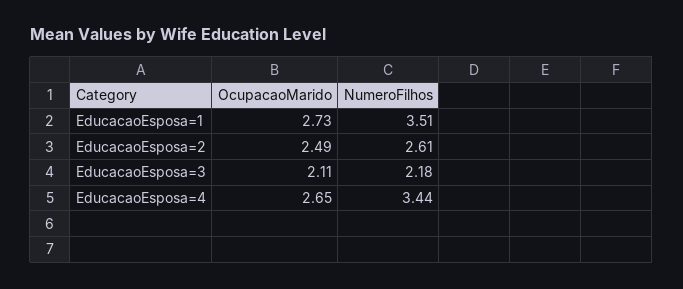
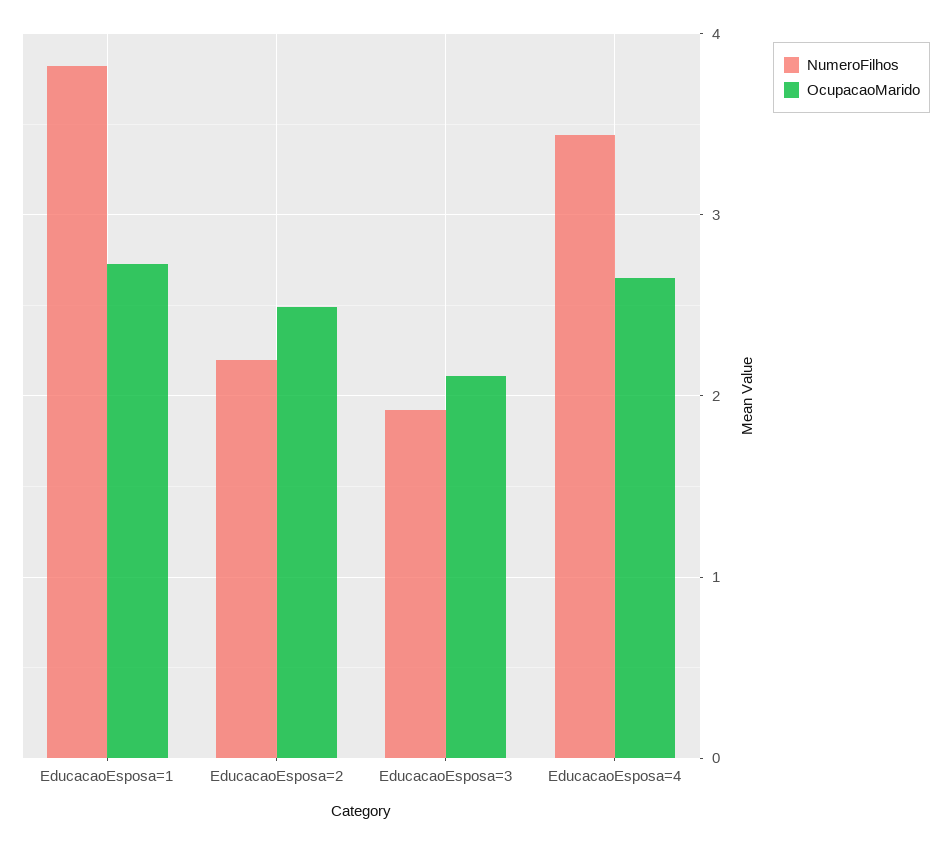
  {
    "OcupacaoMarido": {
      "EducacaoEsposa=1": 2.73,
      "EducacaoEsposa=2": 2.49,
      "EducacaoEsposa=3": 2.11,
      "EducacaoEsposa=4": 2.65
    },
    "NumeroFilhos": {
-     "EducacaoEsposa=1": 3.51,
+     "EducacaoEsposa=1": 3.8,
-     "EducacaoEsposa=2": 2.61,
+     "EducacaoEsposa=2": 2.2,
-     "EducacaoEsposa=3": 2.18,
+     "EducacaoEsposa=3": 1.9,
      "EducacaoEsposa=4": 3.44
    }
  }

